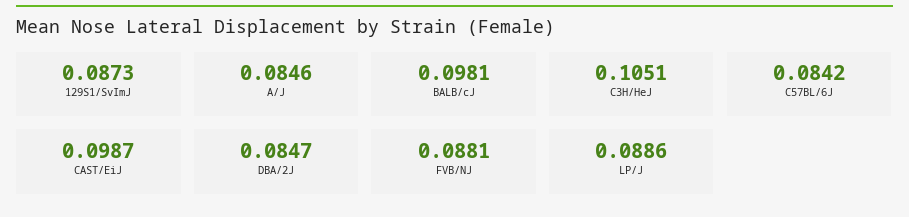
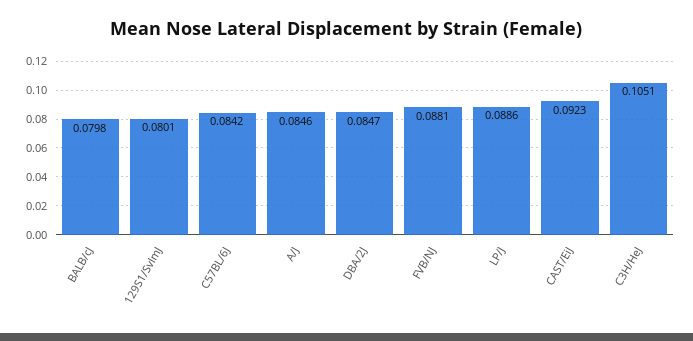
  {
-   "129S1/SvImJ": 0.0873,
+   "129S1/SvImJ": 0.0801,
    "A/J": 0.0846,
-   "BALB/cJ": 0.0981,
+   "BALB/cJ": 0.0798,
    "C3H/HeJ": 0.1051,
    "C57BL/6J": 0.0842,
-   "CAST/EiJ": 0.0987,
+   "CAST/EiJ": 0.0923,
    "DBA/2J": 0.0847,
    "FVB/NJ": 0.0881,
    "LP/J": 0.0886
  }

